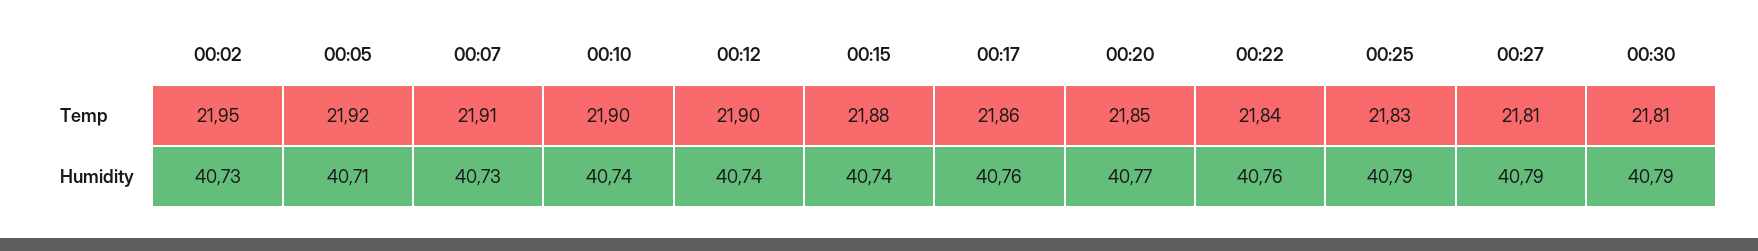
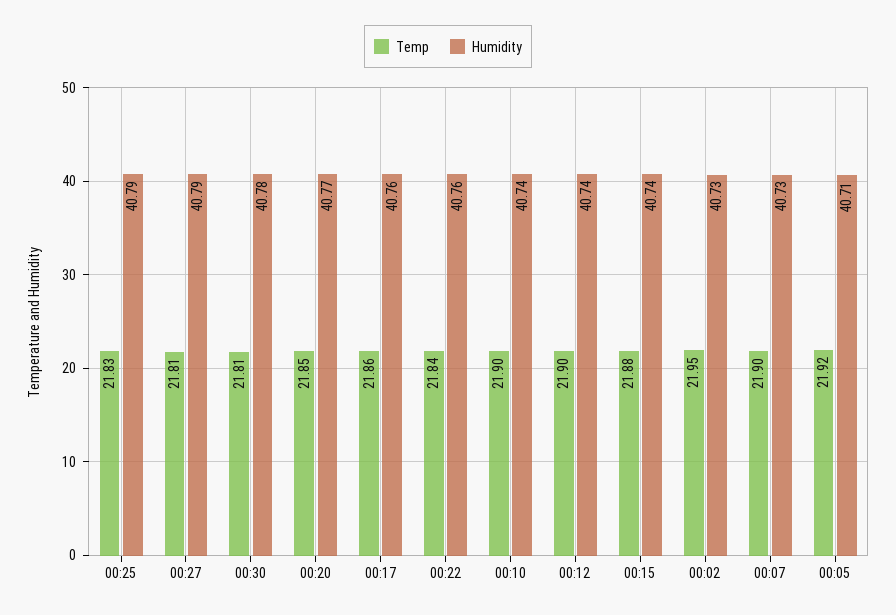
  {
    "Temp": {
      "00:02": 21.95,
      "00:05": 21.92,
-     "00:07": 21.91,
+     "00:07": 21.9,
      "00:10": 21.9,
      "00:12": 21.9,
      "00:15": 21.88,
      "00:17": 21.86,
      "00:20": 21.85,
      "00:22": 21.84,
      "00:25": 21.83,
      "00:27": 21.81,
      "00:30": 21.81
    },
    "Humidity": {
      "00:02": 40.73,
      "00:05": 40.71,
      "00:07": 40.73,
      "00:10": 40.74,
      "00:12": 40.74,
      "00:15": 40.74,
      "00:17": 40.76,
      "00:20": 40.77,
      "00:22": 40.76,
      "00:25": 40.79,
      "00:27": 40.79,
-     "00:30": 40.79
+     "00:30": 40.78
    }
  }

